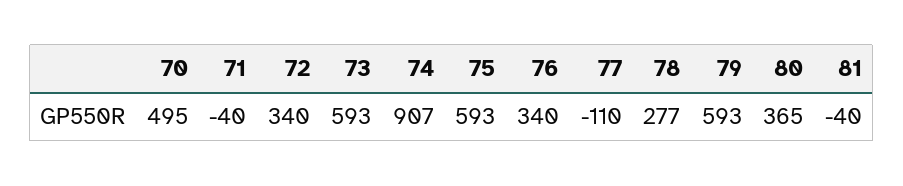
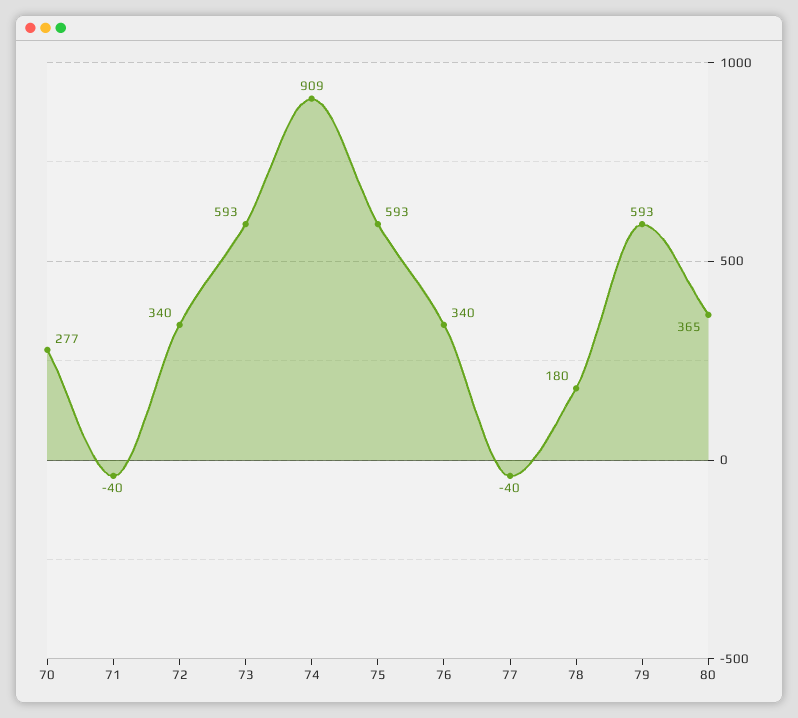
  {
-   "70": 495,
+   "70": 277,
    "71": -40,
    "72": 340,
    "73": 593,
-   "74": 907,
+   "74": 909,
    "75": 593,
    "76": 340,
-   "77": -110,
+   "77": -40,
-   "78": 277,
+   "78": 180,
    "79": 593,
-   "80": 365,
+   "80": 365
-   "81": -40
  }

